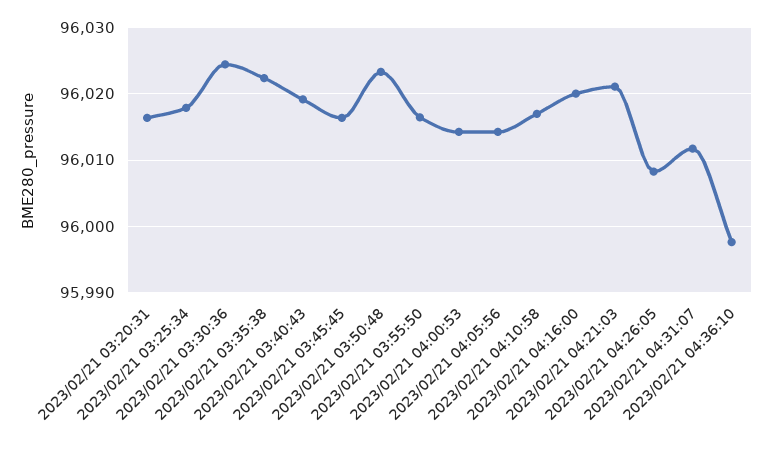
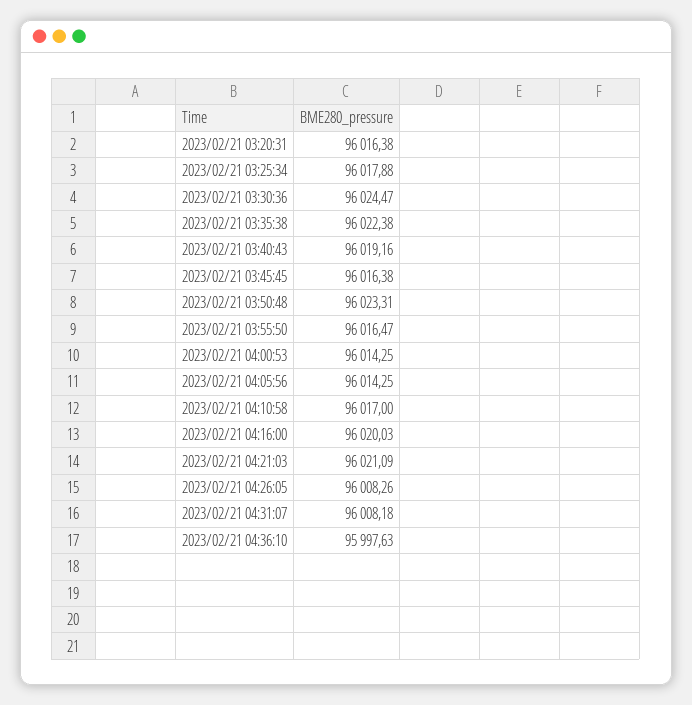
  {
    "2023/02/21 03:20:31": 96016.38,
    "2023/02/21 03:25:34": 96017.88,
    "2023/02/21 03:30:36": 96024.47,
    "2023/02/21 03:35:38": 96022.38,
    "2023/02/21 03:40:43": 96019.16,
    "2023/02/21 03:45:45": 96016.38,
    "2023/02/21 03:50:48": 96023.31,
    "2023/02/21 03:55:50": 96016.47,
    "2023/02/21 04:00:53": 96014.25,
    "2023/02/21 04:05:56": 96014.25,
    "2023/02/21 04:10:58": 96017,
    "2023/02/21 04:16:00": 96020.03,
    "2023/02/21 04:21:03": 96021.09,
    "2023/02/21 04:26:05": 96008.26,
-   "2023/02/21 04:31:07": 96012,
+   "2023/02/21 04:31:07": 96008.18,
    "2023/02/21 04:36:10": 95997.63
  }

